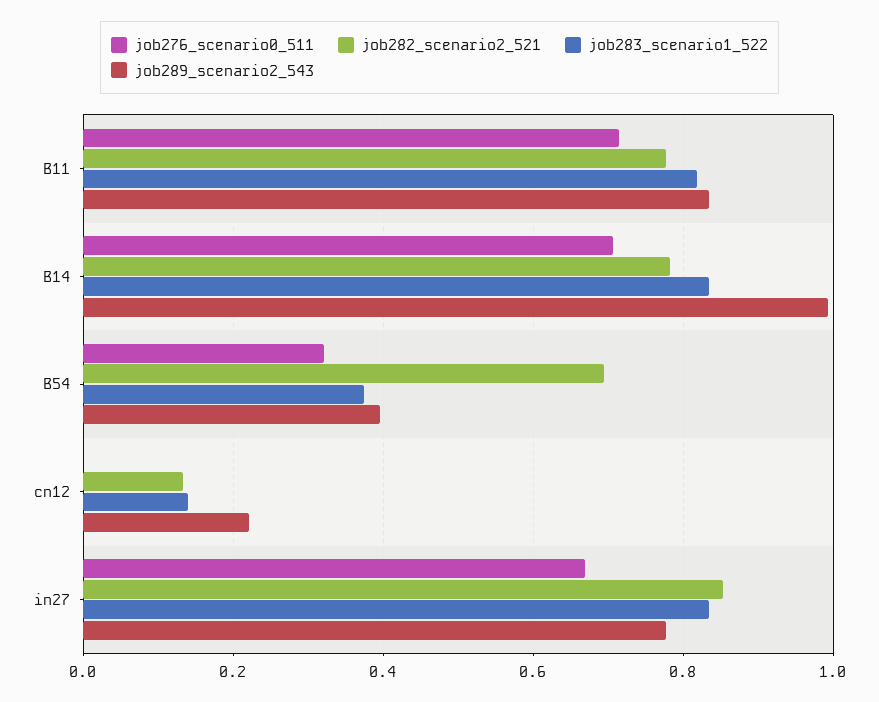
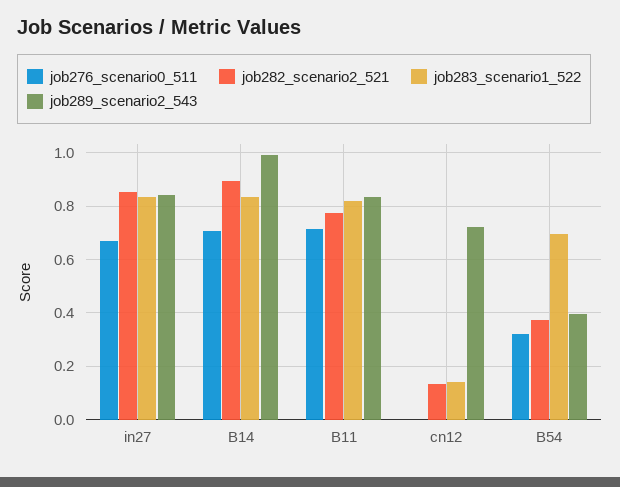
  {
    "job276_scenario0_511": {
      "B11": 0.72,
      "B14": 0.7,
      "B54": 0.32,
      "cn12": 0,
      "in27": 0.66
    },
    "job282_scenario2_521": {
      "B11": 0.78,
-     "B14": 0.78,
+     "B14": 0.9,
-     "B54": 0.7,
+     "B54": 0.375,
      "cn12": 0.14,
      "in27": 0.86
    },
    "job283_scenario1_522": {
      "B11": 0.82,
      "B14": 0.84,
-     "B54": 0.38,
+     "B54": 0.7,
      "cn12": 0.14,
      "in27": 0.84
    },
    "job289_scenario2_543": {
      "B11": 0.84,
      "B14": 1,
      "B54": 0.4,
-     "cn12": 0.22,
+     "cn12": 0.725,
-     "in27": 0.78
+     "in27": 0.85
    }
  }

